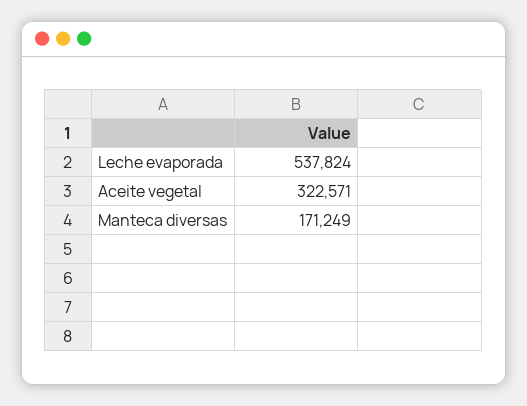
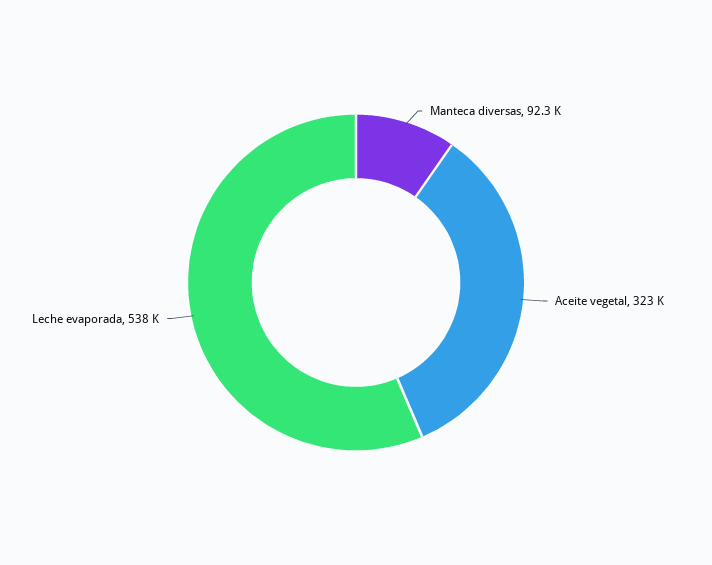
  {
    "Leche evaporada": 537824,
    "Aceite vegetal": 322571,
-   "Manteca diversas": 171249
+   "Manteca diversas": 92300
  }

